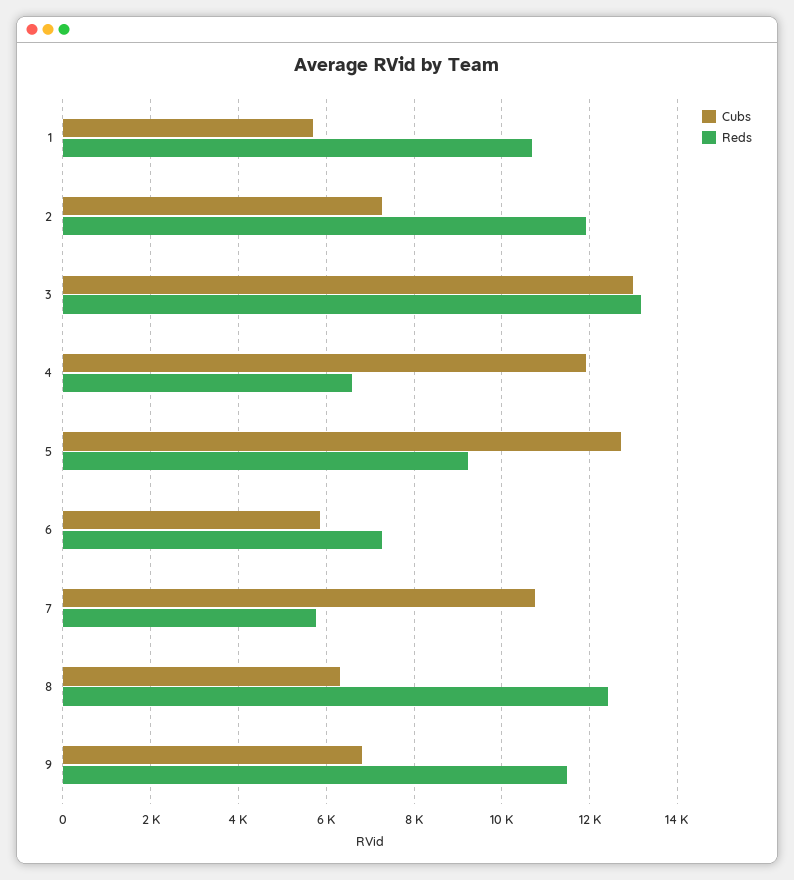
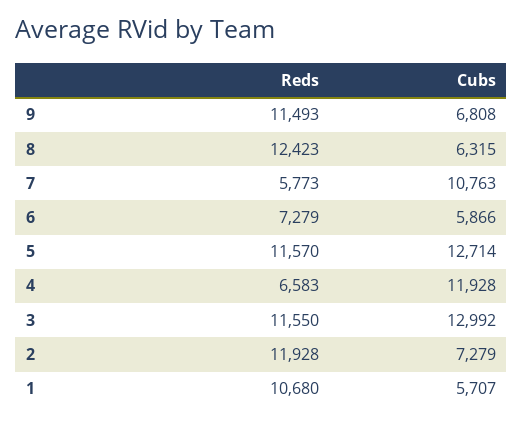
  {
    "Cubs": {
      "1": 5707,
      "2": 7279,
      "3": 12992,
      "4": 11928,
      "5": 12714,
      "6": 5866,
      "7": 10763,
      "8": 6315,
      "9": 6808
    },
    "Reds": {
      "1": 10680,
      "2": 11928,
-     "3": 13200,
+     "3": 11550,
      "4": 6583,
-     "5": 9200,
+     "5": 11570,
      "6": 7279,
      "7": 5773,
      "8": 12423,
      "9": 11493
    }
  }

